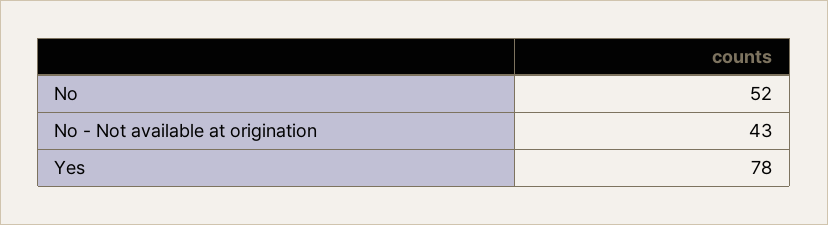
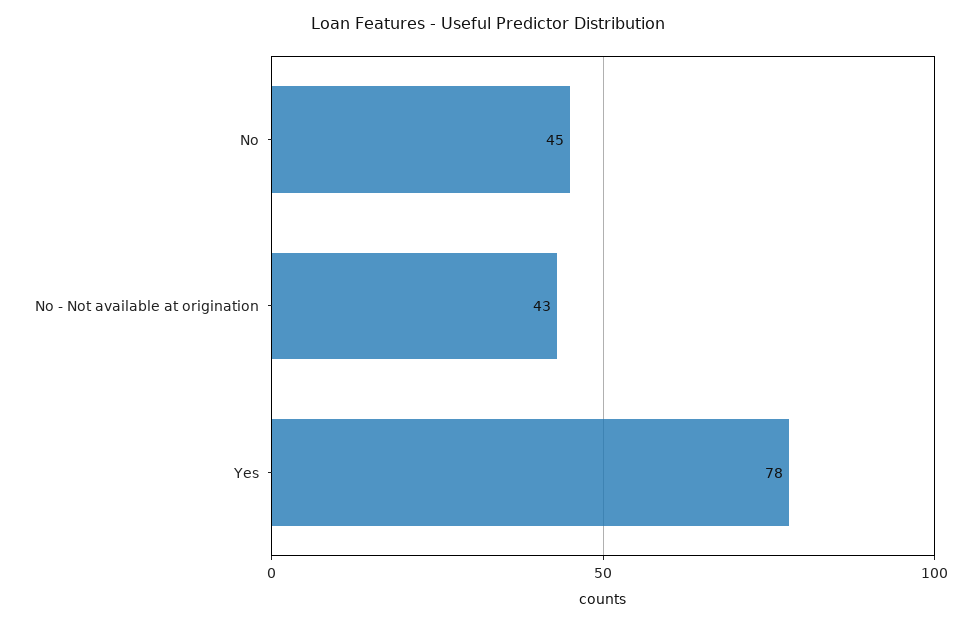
  {
-   "No": 52,
+   "No": 45,
    "No - Not available at origination": 43,
    "Yes": 78
  }

